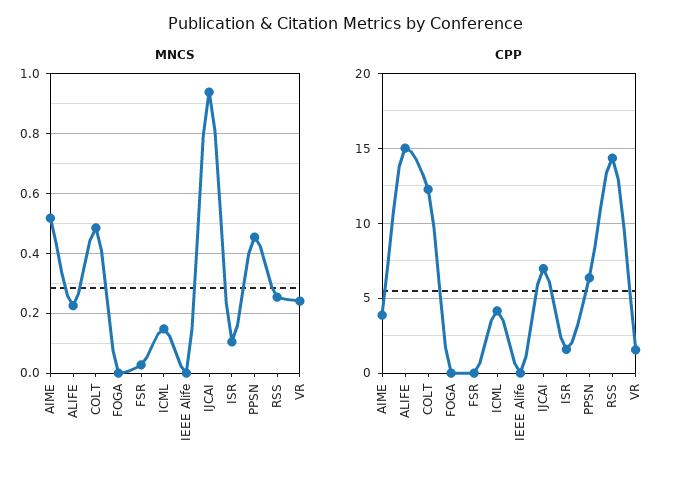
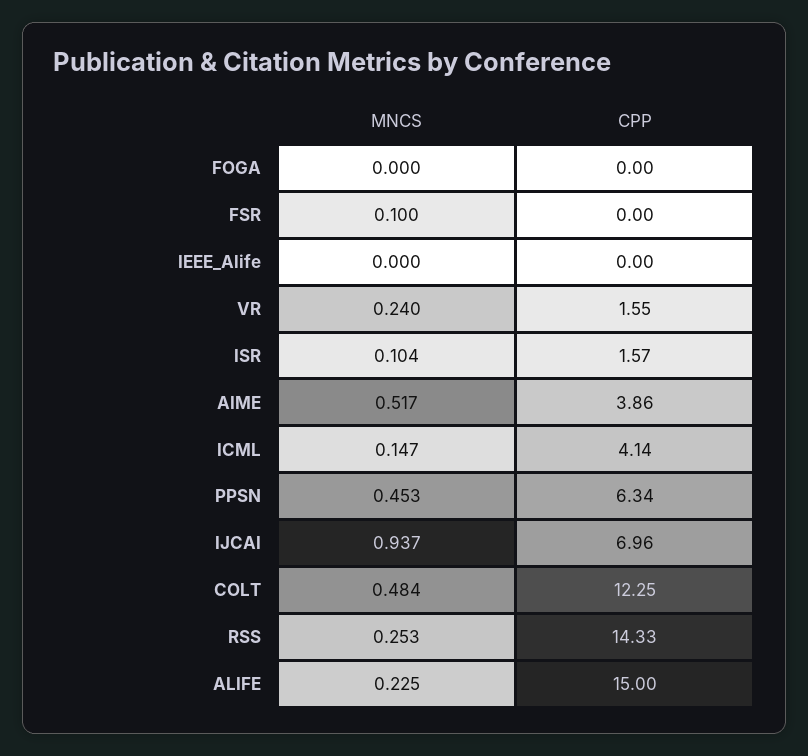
  {
    "MNCS": {
      "AIME": 0.517,
      "ALIFE": 0.225,
      "COLT": 0.484,
      "FOGA": 0,
-     "FSR": 0.025,
+     "FSR": 0.1,
      "ICML": 0.147,
      "IEEE Alife": 0,
      "IJCAI": 0.937,
      "ISR": 0.104,
      "PPSN": 0.453,
      "RSS": 0.253,
      "VR": 0.24
    },
    "CPP": {
      "AIME": 3.86,
      "ALIFE": 15,
      "COLT": 12.25,
      "FOGA": 0,
      "FSR": 0,
      "ICML": 4.14,
      "IEEE Alife": 0,
      "IJCAI": 6.96,
      "ISR": 1.57,
      "PPSN": 6.34,
      "RSS": 14.33,
      "VR": 1.55
    }
  }

